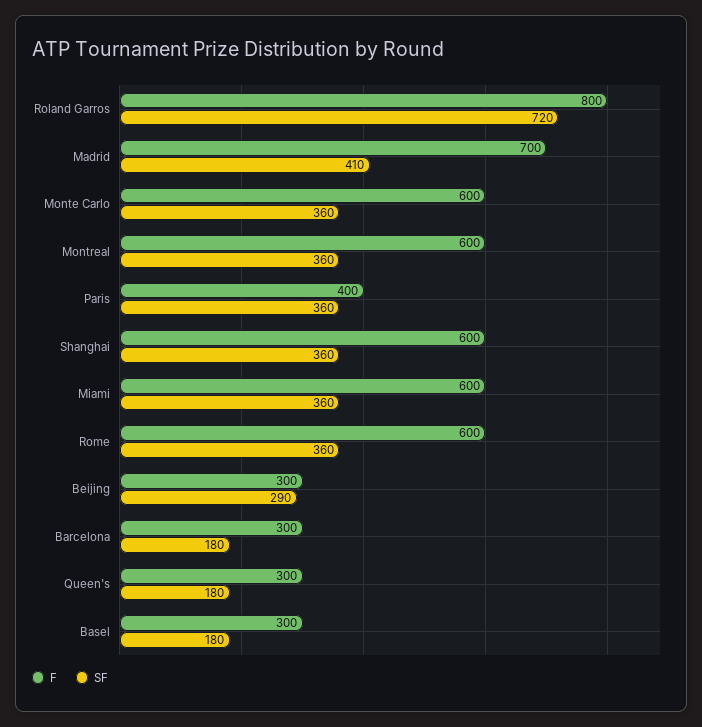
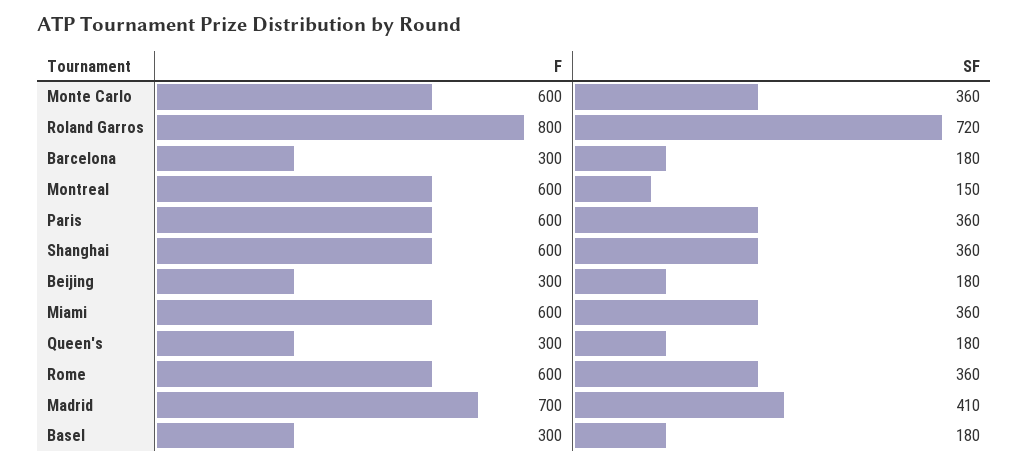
  {
    "F": {
      "Roland Garros": 800,
      "Madrid": 700,
      "Monte Carlo": 600,
      "Montreal": 600,
-     "Paris": 400,
+     "Paris": 600,
      "Shanghai": 600,
      "Miami": 600,
      "Rome": 600,
      "Beijing": 300,
      "Barcelona": 300,
      "Queen's": 300,
      "Basel": 300
    },
    "SF": {
      "Roland Garros": 720,
      "Madrid": 410,
      "Monte Carlo": 360,
-     "Montreal": 360,
+     "Montreal": 150,
      "Paris": 360,
      "Shanghai": 360,
      "Miami": 360,
      "Rome": 360,
-     "Beijing": 290,
+     "Beijing": 180,
      "Barcelona": 180,
      "Queen's": 180,
      "Basel": 180
    }
  }

